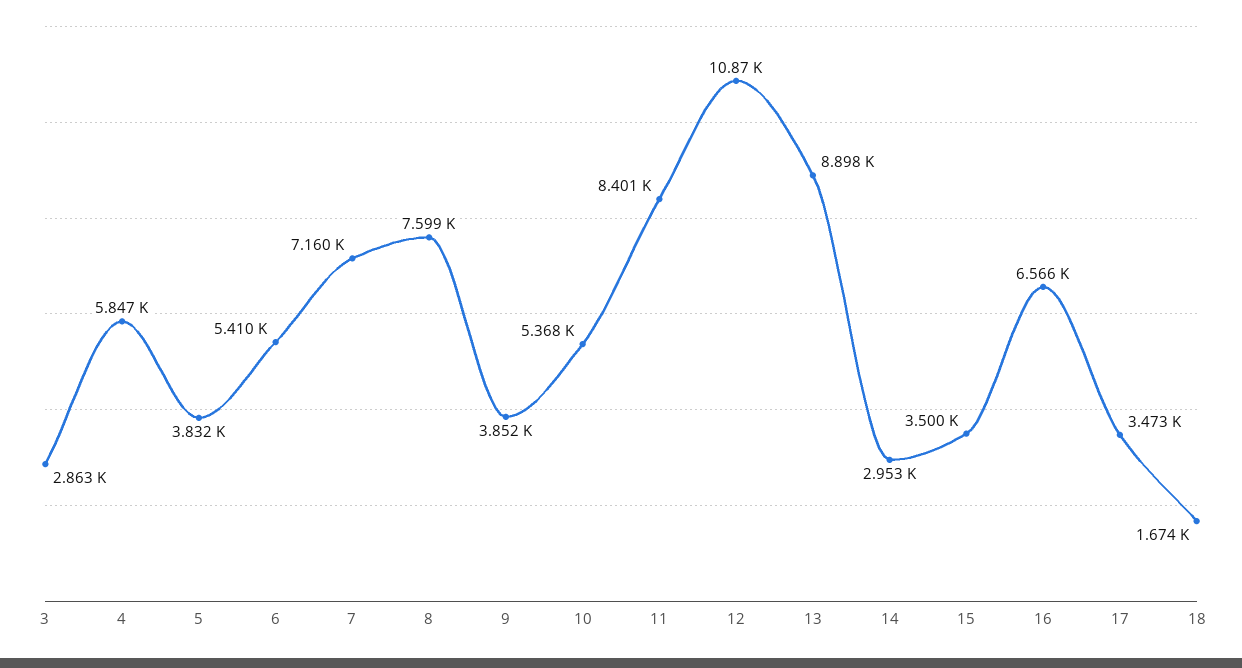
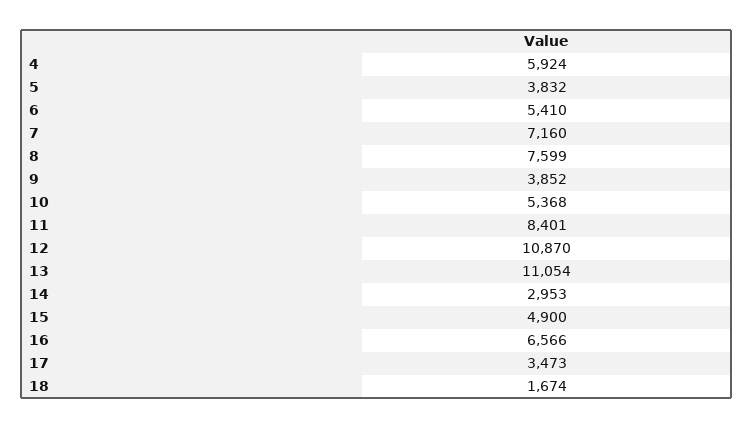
  {
-   "3": 2863,
-   "4": 5847,
+   "4": 5924,
    "5": 3832,
    "6": 5410,
    "7": 7160,
    "8": 7599,
    "9": 3852,
    "10": 5368,
    "11": 8401,
    "12": 10870,
-   "13": 8898,
+   "13": 11054,
    "14": 2953,
-   "15": 3500,
+   "15": 4900,
    "16": 6566,
    "17": 3473,
    "18": 1674
  }

